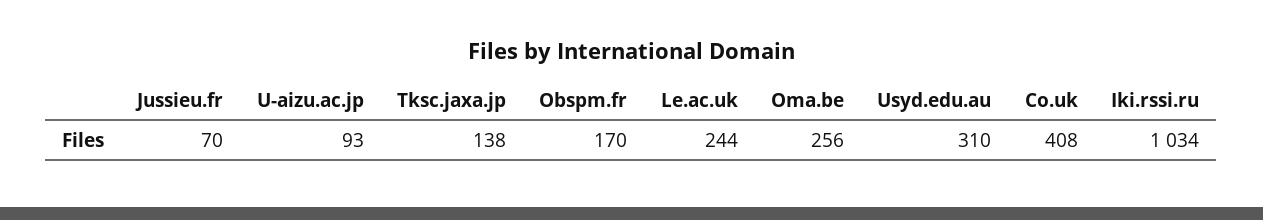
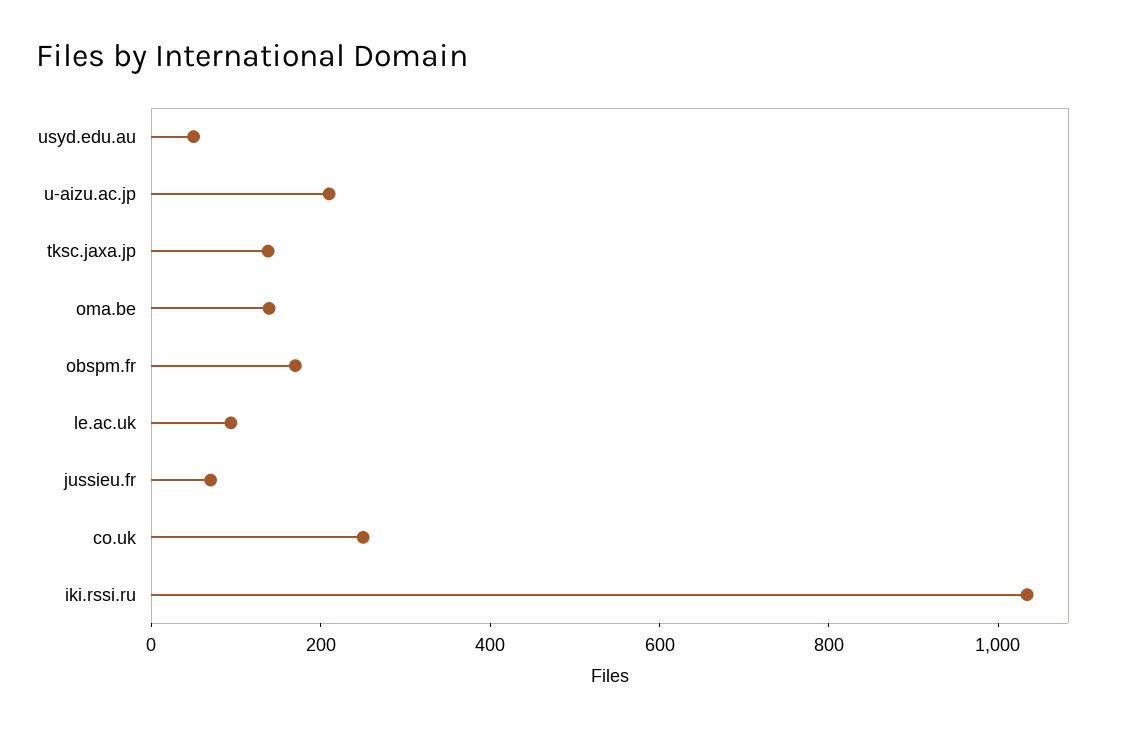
  {
    "Jussieu.fr": 70,
-   "U-aizu.ac.jp": 93,
+   "U-aizu.ac.jp": 200,
    "Tksc.jaxa.jp": 138,
    "Obspm.fr": 170,
-   "Le.ac.uk": 244,
+   "Le.ac.uk": 100,
-   "Oma.be": 256,
+   "Oma.be": 150,
-   "Usyd.edu.au": 310,
+   "Usyd.edu.au": 50,
-   "Co.uk": 408,
+   "Co.uk": 250,
    "Iki.rssi.ru": 1034
  }

